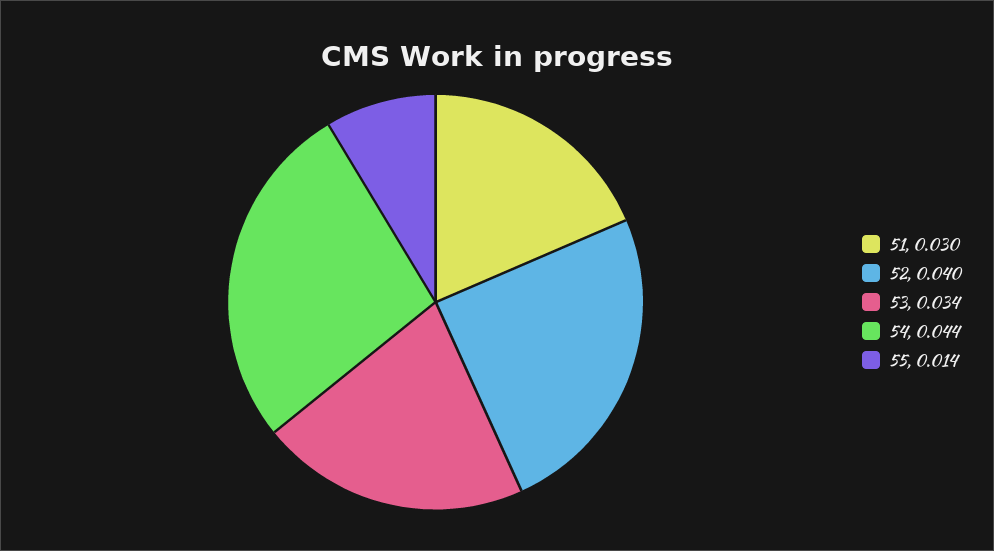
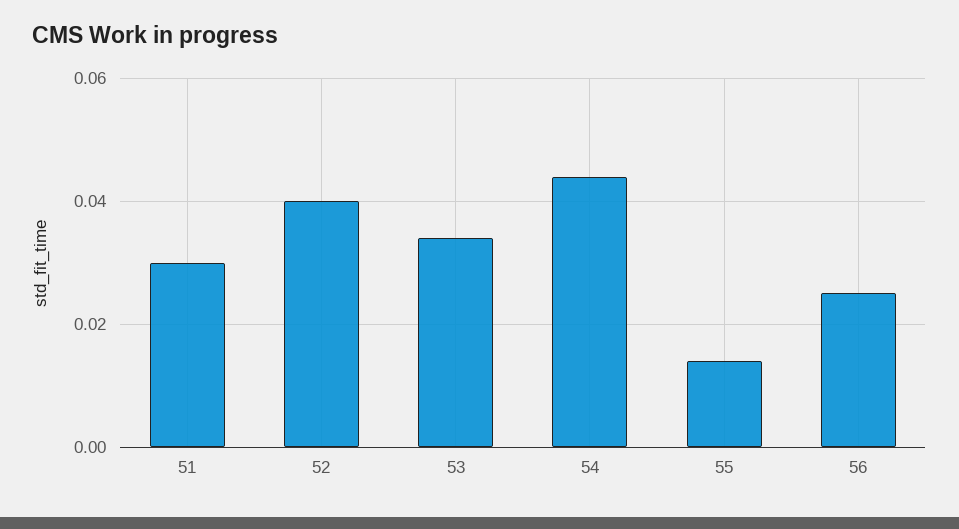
  {
    "51": 0.03,
    "52": 0.04,
    "53": 0.034,
    "54": 0.044,
-   "55": 0.014
+   "55": 0.014,
+   "56": 0.025
  }

